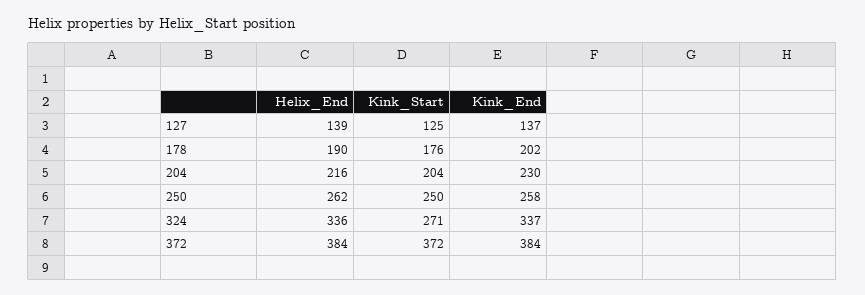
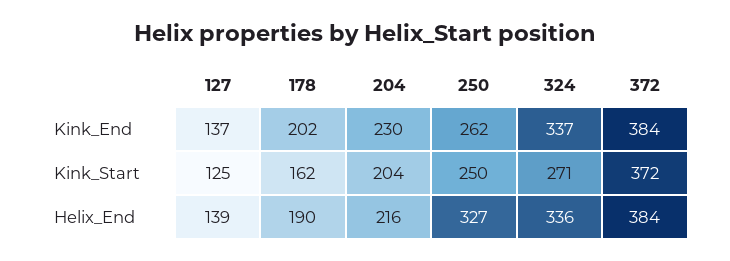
  {
    "Helix_End": {
      "127": 139,
      "178": 190,
      "204": 216,
-     "250": 262,
+     "250": 327,
      "324": 336,
      "372": 384
    },
    "Kink_Start": {
      "127": 125,
-     "178": 176,
+     "178": 162,
      "204": 204,
      "250": 250,
      "324": 271,
      "372": 372
    },
    "Kink_End": {
      "127": 137,
      "178": 202,
      "204": 230,
-     "250": 258,
+     "250": 262,
      "324": 337,
      "372": 384
    }
  }

